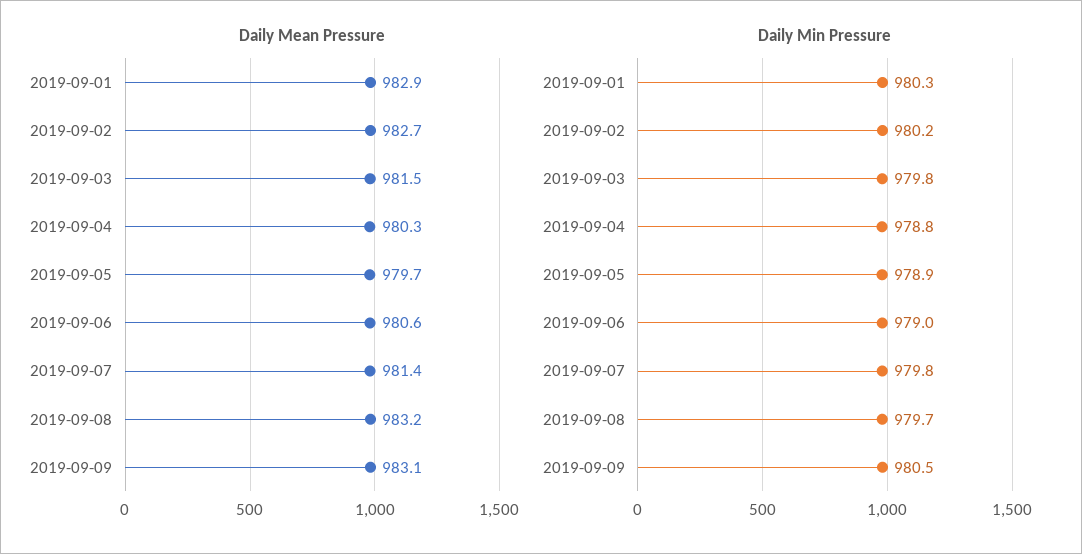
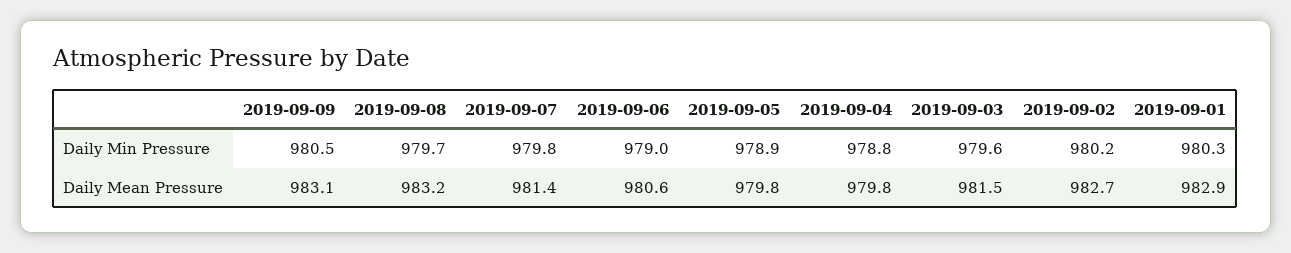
  {
    "Daily Mean Pressure": {
      "2019-09-01": 982.9,
      "2019-09-02": 982.7,
      "2019-09-03": 981.5,
-     "2019-09-04": 980.3,
+     "2019-09-04": 979.8,
-     "2019-09-05": 979.7,
+     "2019-09-05": 979.8,
      "2019-09-06": 980.6,
      "2019-09-07": 981.4,
      "2019-09-08": 983.2,
      "2019-09-09": 983.1
    },
    "Daily Min Pressure": {
      "2019-09-01": 980.3,
      "2019-09-02": 980.2,
-     "2019-09-03": 979.8,
+     "2019-09-03": 979.6,
      "2019-09-04": 978.8,
      "2019-09-05": 978.9,
      "2019-09-06": 979,
      "2019-09-07": 979.8,
      "2019-09-08": 979.7,
      "2019-09-09": 980.5
    }
  }

